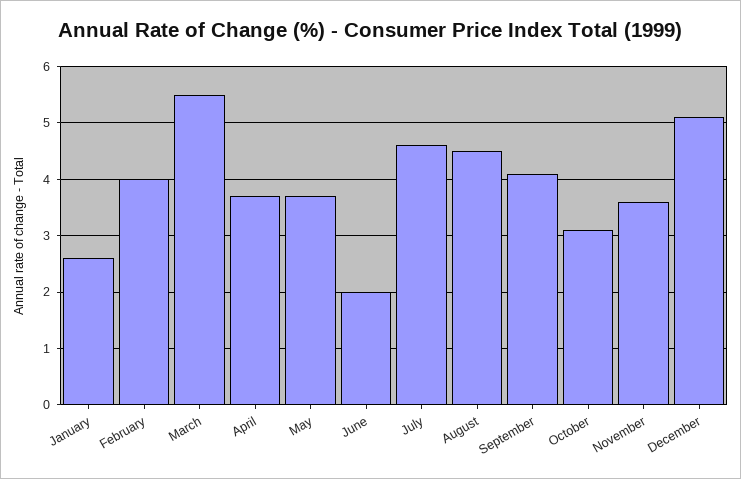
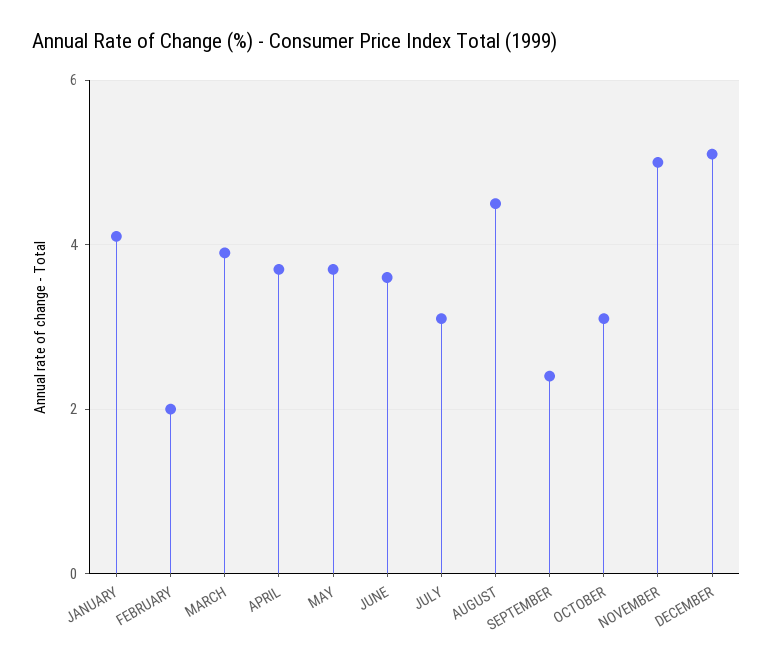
  {
-   "January": 2.5,
+   "January": 4,
-   "February": 4,
+   "February": 2,
-   "March": 5.5,
+   "March": 4,
    "April": 3.5,
    "May": 3.5,
-   "June": 2,
+   "June": 3.5,
-   "July": 4.5,
+   "July": 3,
    "August": 4.5,
-   "September": 4,
+   "September": 2.5,
    "October": 3,
-   "November": 3.5,
+   "November": 5,
    "December": 5
  }

